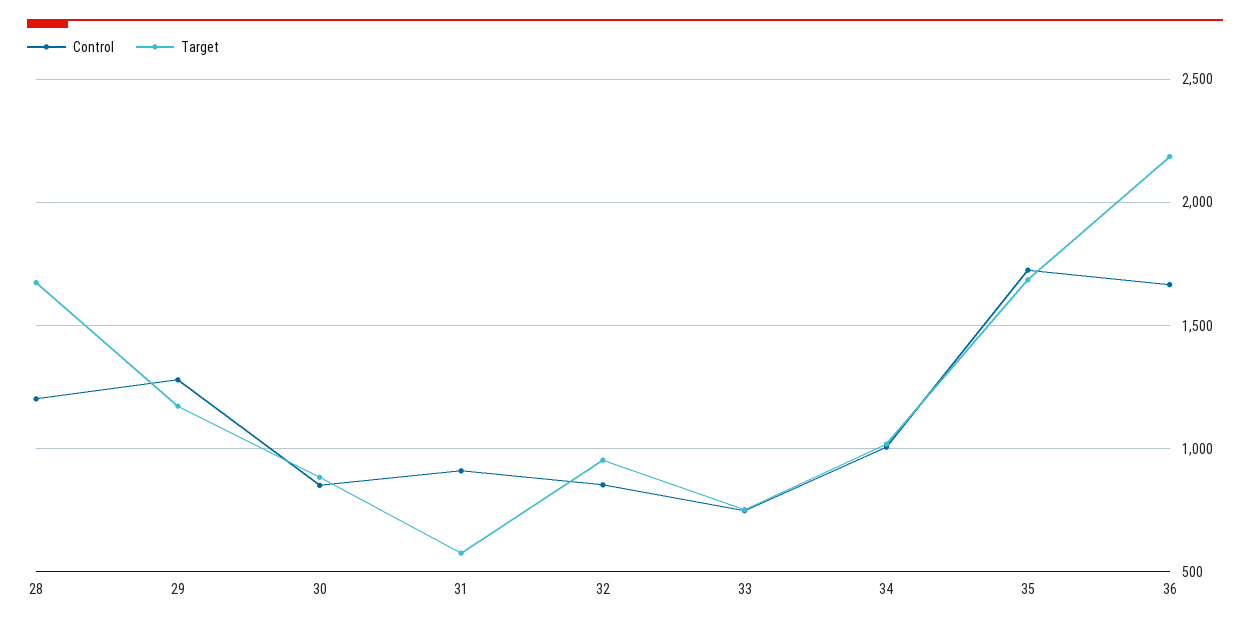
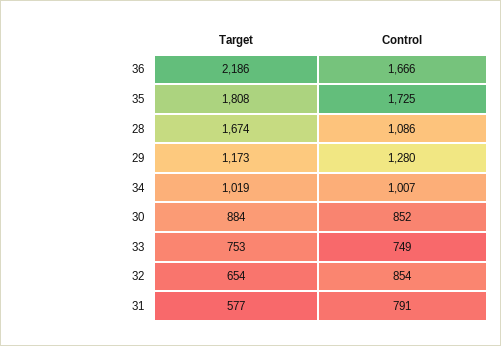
  {
    "Control": {
-     "28": 1200,
+     "28": 1086,
      "29": 1280,
      "30": 852,
-     "31": 900,
+     "31": 791,
      "32": 854,
      "33": 749,
      "34": 1007,
      "35": 1725,
      "36": 1666
    },
    "Target": {
      "28": 1674,
      "29": 1173,
      "30": 884,
      "31": 577,
-     "32": 950,
+     "32": 654,
      "33": 753,
      "34": 1019,
-     "35": 1700,
+     "35": 1808,
      "36": 2186
    }
  }

